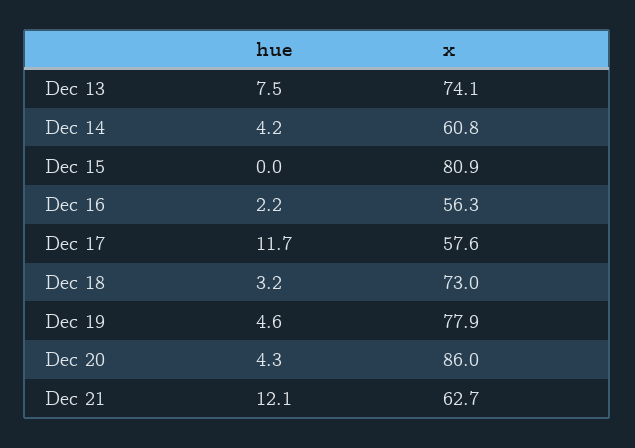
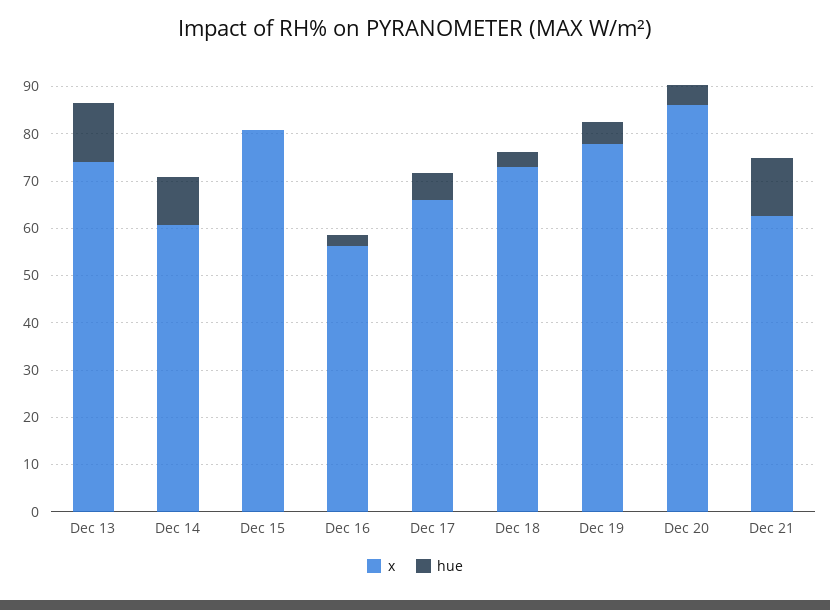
  {
    "hue": {
-     "Dec 13": 7.5,
+     "Dec 13": 12,
-     "Dec 14": 4.2,
+     "Dec 14": 10,
      "Dec 15": 0,
      "Dec 16": 2.2,
-     "Dec 17": 11.7,
+     "Dec 17": 6,
      "Dec 18": 3.2,
      "Dec 19": 4.6,
      "Dec 20": 4.3,
      "Dec 21": 12.1
    },
    "x": {
      "Dec 13": 74.1,
      "Dec 14": 60.8,
      "Dec 15": 80.9,
      "Dec 16": 56.3,
-     "Dec 17": 57.6,
+     "Dec 17": 66,
      "Dec 18": 73,
      "Dec 19": 77.9,
      "Dec 20": 86,
      "Dec 21": 62.7
    }
  }

